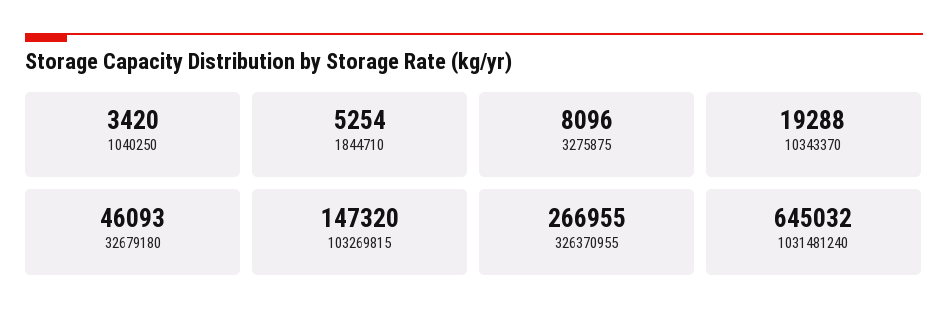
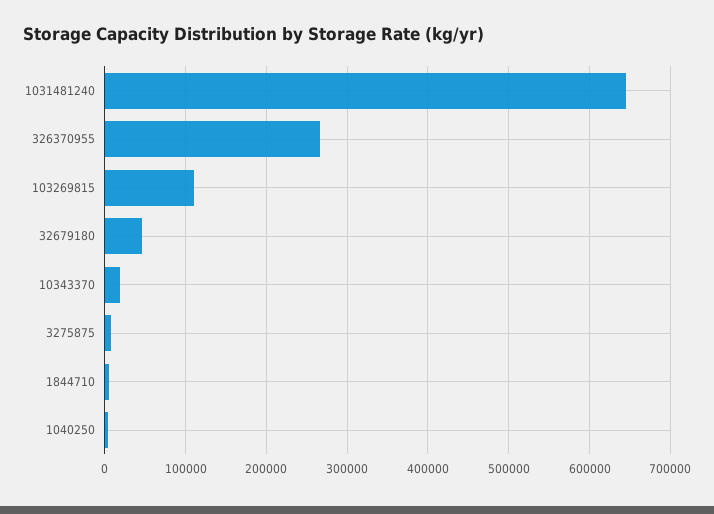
  {
    "1040250": 3420,
    "1844710": 5254,
    "3275875": 8096,
    "10343370": 19288,
    "32679180": 46093,
-   "103269815": 147320,
+   "103269815": 110000,
    "326370955": 266955,
    "1031481240": 645032
  }

